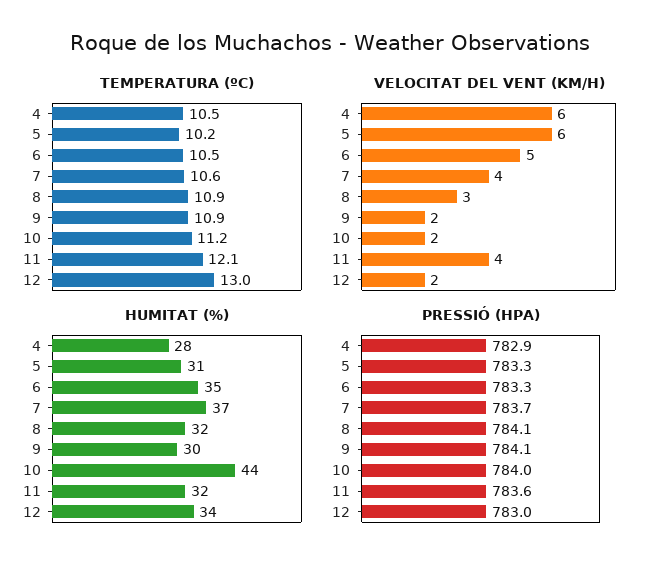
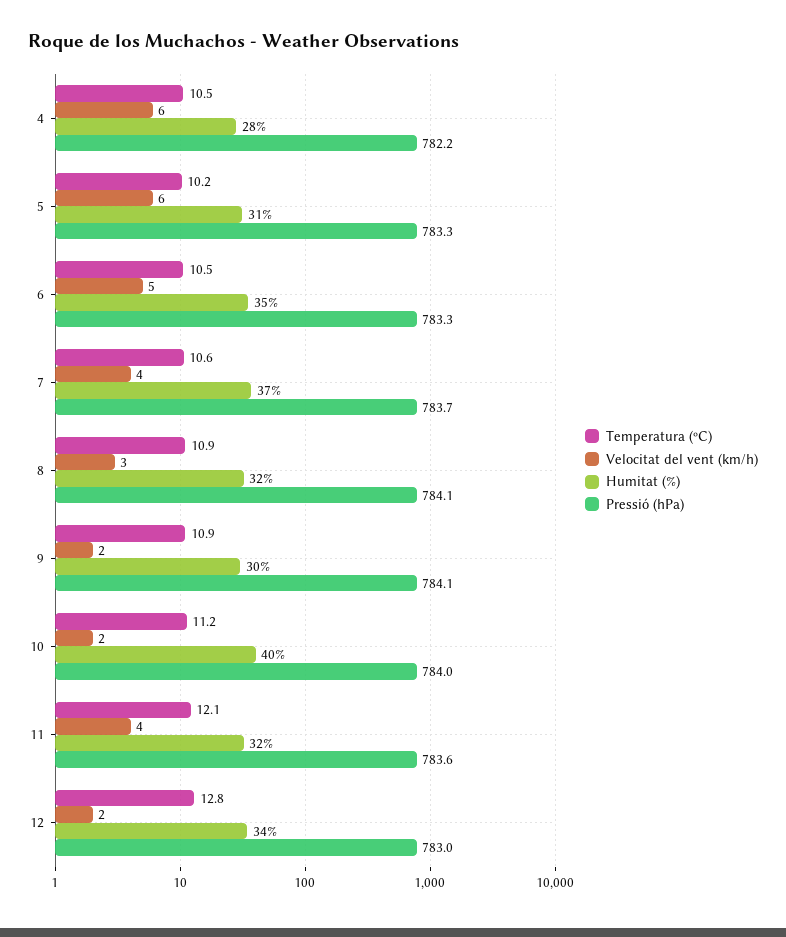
  {
    "TEMPERATURA (ºC)": {
      "4": 10.5,
      "5": 10.2,
      "6": 10.5,
      "7": 10.6,
      "8": 10.9,
      "9": 10.9,
      "10": 11.2,
      "11": 12.1,
-     "12": 13
+     "12": 12.8
    },
    "VELOCITAT DEL VENT (KM/H)": {
      "4": 6,
      "5": 6,
      "6": 5,
      "7": 4,
      "8": 3,
      "9": 2,
      "10": 2,
      "11": 4,
      "12": 2
    },
    "HUMITAT (%)": {
      "4": 28,
      "5": 31,
      "6": 35,
      "7": 37,
      "8": 32,
      "9": 30,
-     "10": 44,
+     "10": 40,
      "11": 32,
      "12": 34
    },
    "PRESSIÓ (HPA)": {
-     "4": 782.9,
+     "4": 782.2,
      "5": 783.3,
      "6": 783.3,
      "7": 783.7,
      "8": 784.1,
      "9": 784.1,
      "10": 784,
      "11": 783.6,
      "12": 783
    }
  }

